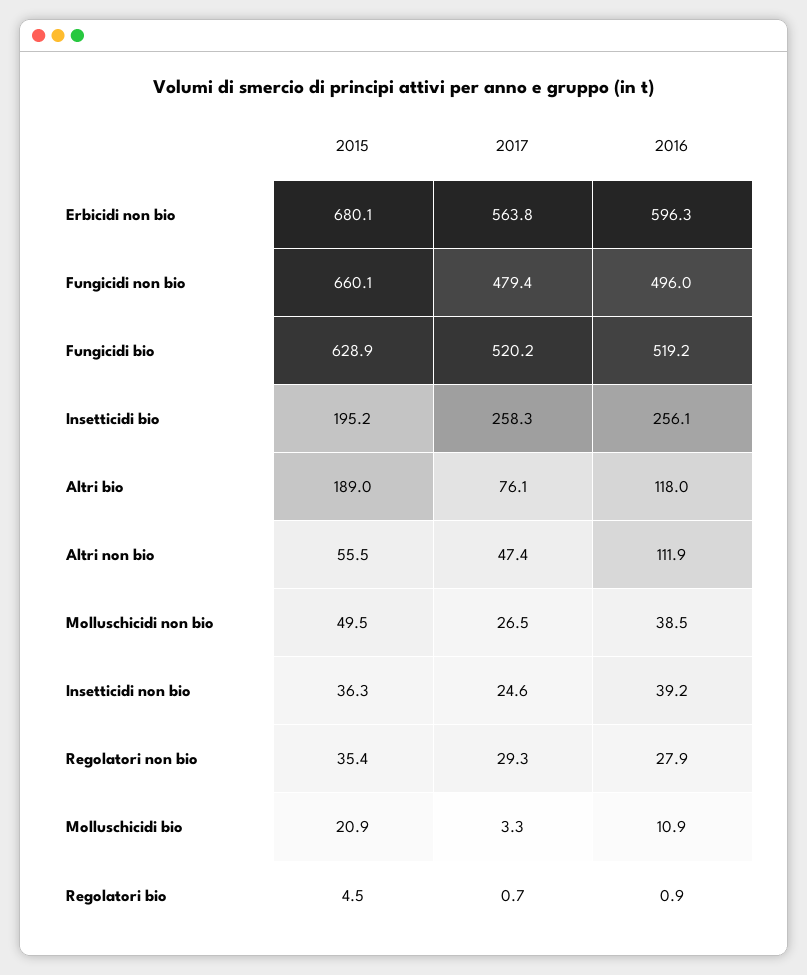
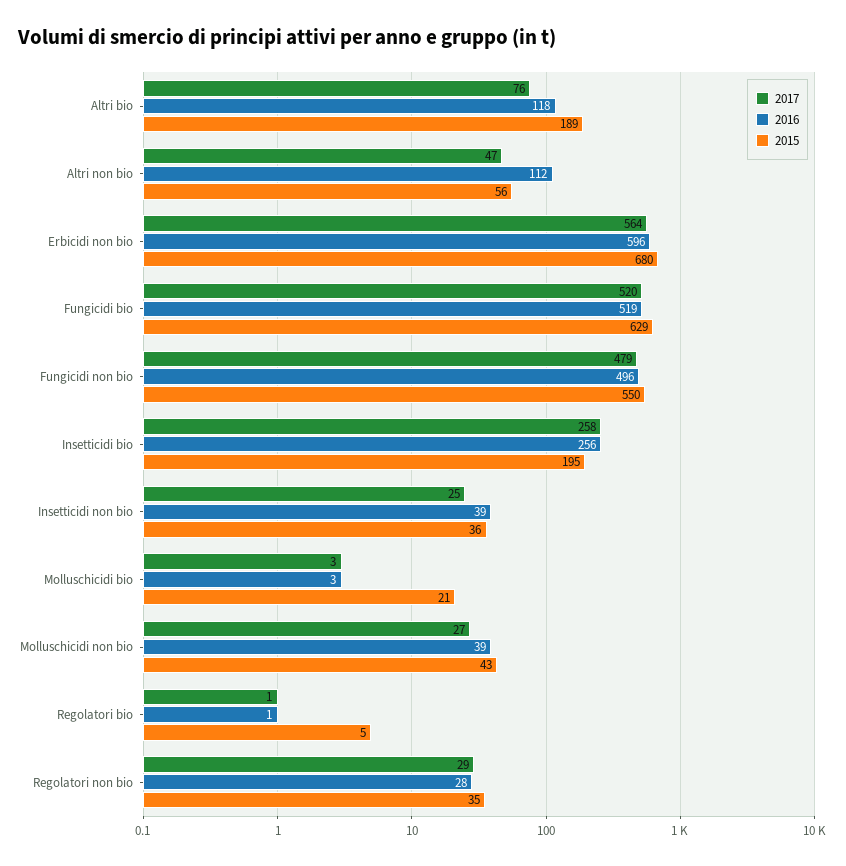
  {
    "2015": {
      "Erbicidi non bio": 680.1,
-     "Fungicidi non bio": 660.1,
+     "Fungicidi non bio": 550,
      "Fungicidi bio": 628.9,
      "Insetticidi bio": 195.2,
      "Altri bio": 189,
      "Altri non bio": 55.5,
-     "Molluschicidi non bio": 49.5,
+     "Molluschicidi non bio": 43,
      "Insetticidi non bio": 36.3,
      "Regolatori non bio": 35.4,
      "Molluschicidi bio": 20.9,
      "Regolatori bio": 4.5
    },
    "2017": {
      "Erbicidi non bio": 563.8,
      "Fungicidi non bio": 479.4,
      "Fungicidi bio": 520.2,
      "Insetticidi bio": 258.3,
      "Altri bio": 76.1,
      "Altri non bio": 47.4,
      "Molluschicidi non bio": 26.5,
      "Insetticidi non bio": 24.6,
      "Regolatori non bio": 29.3,
      "Molluschicidi bio": 3.3,
      "Regolatori bio": 0.7
    },
    "2016": {
      "Erbicidi non bio": 596.3,
      "Fungicidi non bio": 496,
      "Fungicidi bio": 519.2,
      "Insetticidi bio": 256.1,
      "Altri bio": 118,
      "Altri non bio": 111.9,
      "Molluschicidi non bio": 38.5,
      "Insetticidi non bio": 39.2,
      "Regolatori non bio": 27.9,
-     "Molluschicidi bio": 10.9,
+     "Molluschicidi bio": 3,
      "Regolatori bio": 0.9
    }
  }

